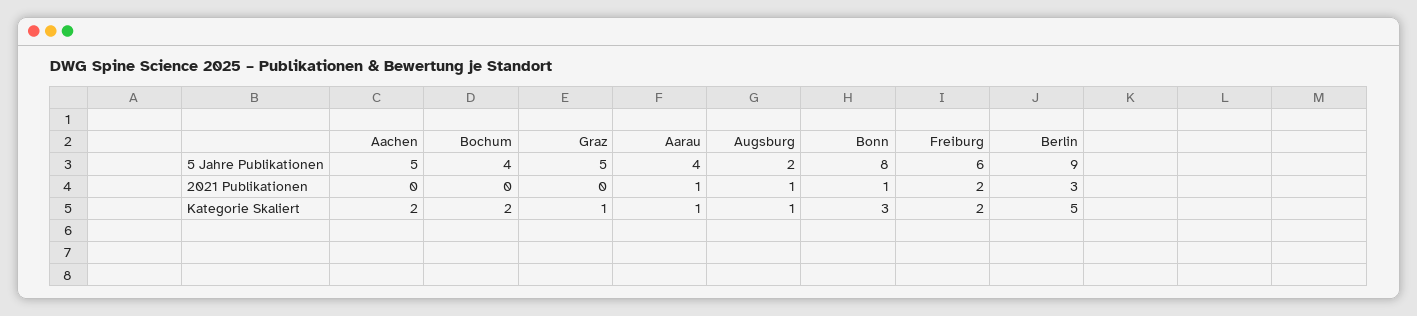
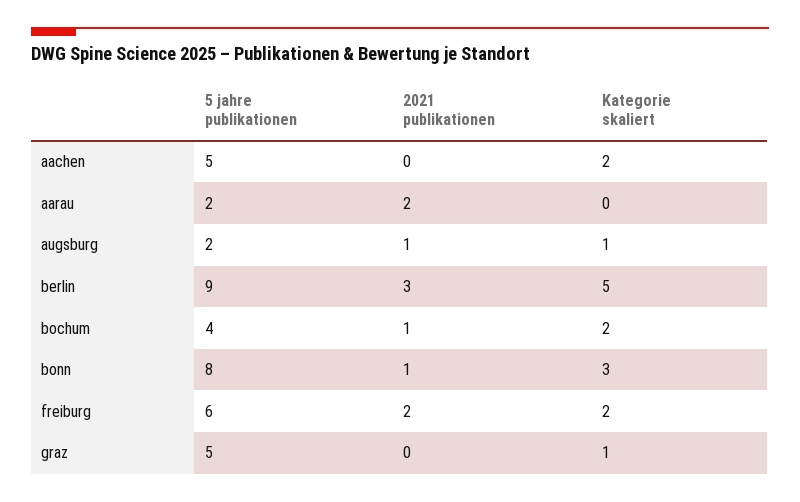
  {
    "Aachen": {
      "5 Jahre Publikationen": 5,
      "2021 Publikationen": 0,
      "Kategorie Skaliert": 2
    },
    "Bochum": {
      "5 Jahre Publikationen": 4,
-     "2021 Publikationen": 0,
+     "2021 Publikationen": 1,
      "Kategorie Skaliert": 2
    },
    "Graz": {
      "5 Jahre Publikationen": 5,
      "2021 Publikationen": 0,
      "Kategorie Skaliert": 1
    },
    "Aarau": {
-     "5 Jahre Publikationen": 4,
+     "5 Jahre Publikationen": 2,
-     "2021 Publikationen": 1,
+     "2021 Publikationen": 2,
-     "Kategorie Skaliert": 1
+     "Kategorie Skaliert": 0
    },
    "Augsburg": {
      "5 Jahre Publikationen": 2,
      "2021 Publikationen": 1,
      "Kategorie Skaliert": 1
    },
    "Bonn": {
      "5 Jahre Publikationen": 8,
      "2021 Publikationen": 1,
      "Kategorie Skaliert": 3
    },
    "Freiburg": {
      "5 Jahre Publikationen": 6,
      "2021 Publikationen": 2,
      "Kategorie Skaliert": 2
    },
    "Berlin": {
      "5 Jahre Publikationen": 9,
      "2021 Publikationen": 3,
      "Kategorie Skaliert": 5
    }
  }

